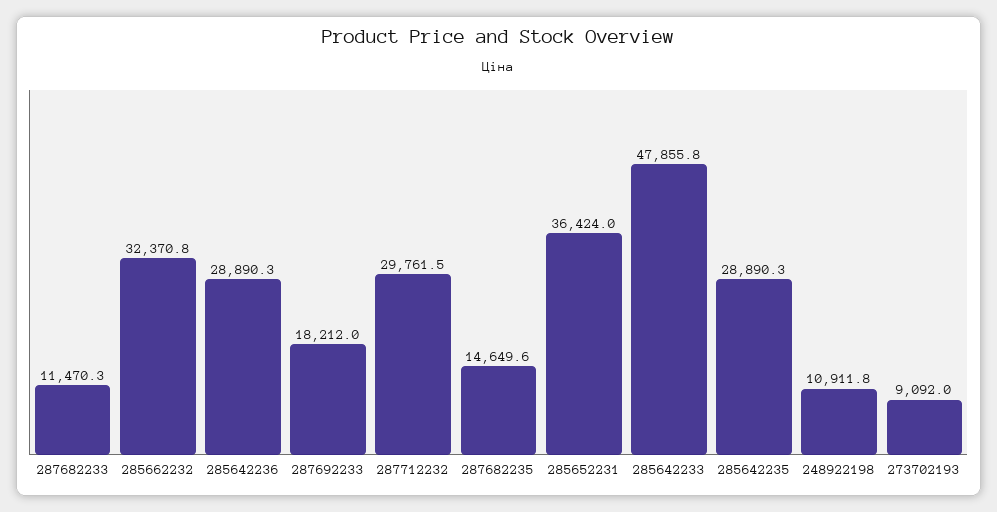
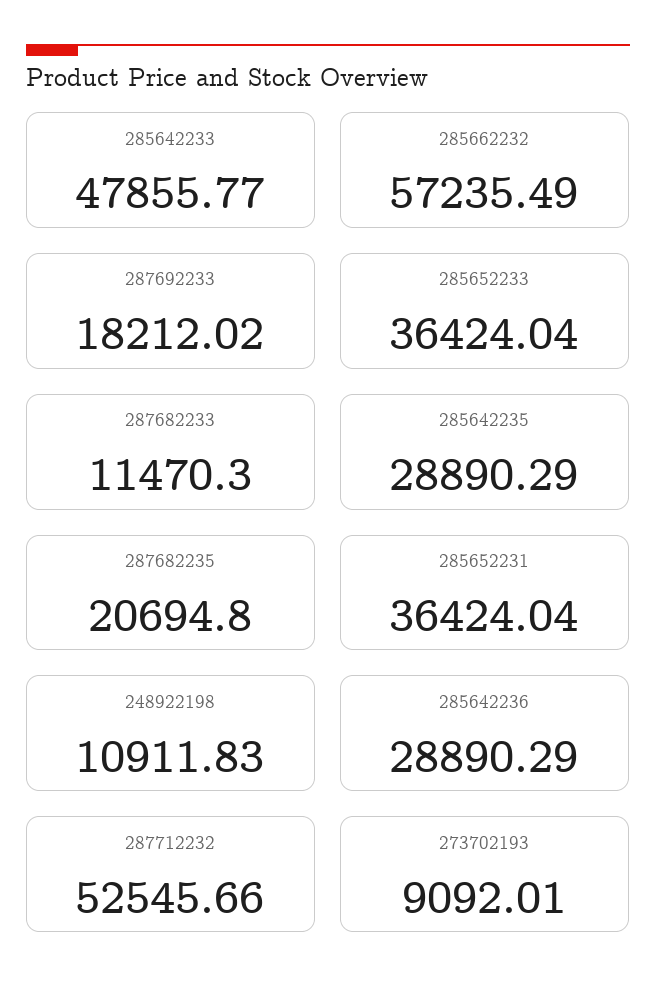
  {
    "287682233": 11470.3,
-   "285662232": 32370.8,
+   "285662232": 57235.49,
    "285642236": 28890.29,
    "287692233": 18212.02,
-   "287712232": 29761.5,
+   "287712232": 52545.66,
-   "287682235": 14649.6,
+   "287682235": 20694.8,
    "285652231": 36424.04,
    "285642233": 47855.77,
    "285642235": 28890.29,
    "248922198": 10911.83,
-   "273702193": 9092.01
+   "273702193": 9092.01,
+   "285652233": 36424.04
  }

